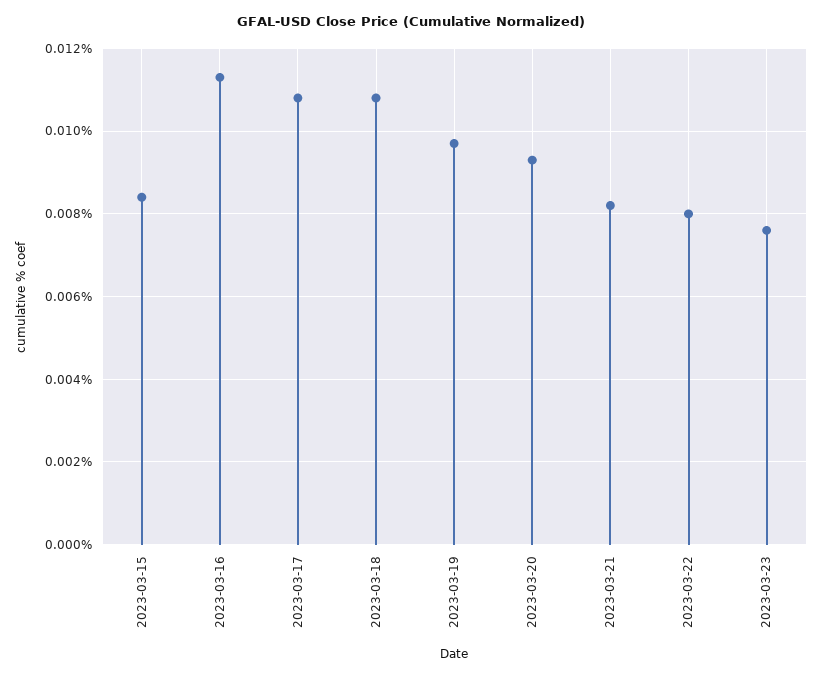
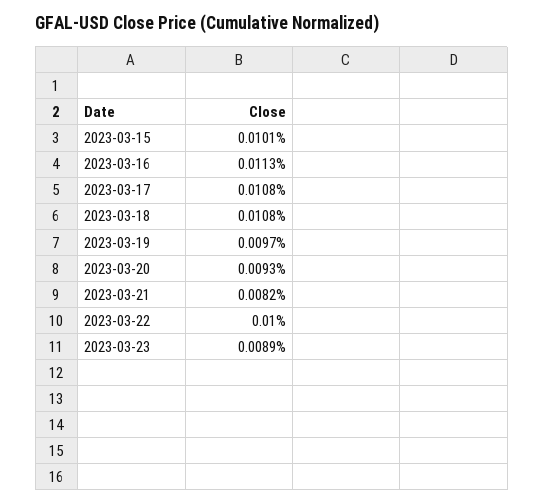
  {
-   "2023-03-15": 0.0085,
+   "2023-03-15": 0.0101,
    "2023-03-16": 0.0113,
    "2023-03-17": 0.0108,
    "2023-03-18": 0.0108,
    "2023-03-19": 0.0097,
    "2023-03-20": 0.0093,
    "2023-03-21": 0.0082,
-   "2023-03-22": 0.008,
+   "2023-03-22": 0.01,
-   "2023-03-23": 0.0075
+   "2023-03-23": 0.0089
  }

